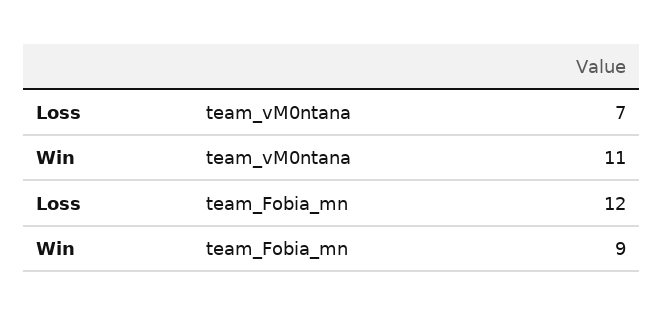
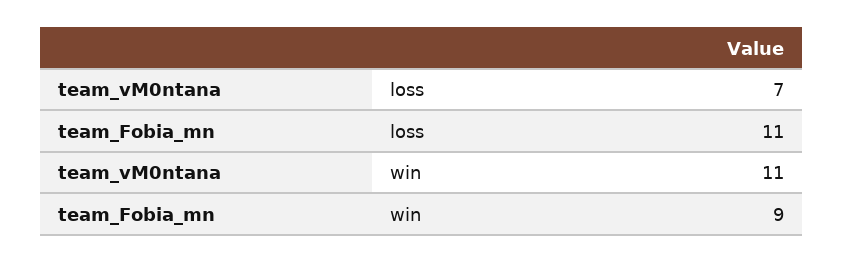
  {
    "Loss": {
      "team_vM0ntana": 7,
-     "team_Fobia_mn": 12
+     "team_Fobia_mn": 11
    },
    "Win": {
      "team_vM0ntana": 11,
      "team_Fobia_mn": 9
    }
  }

